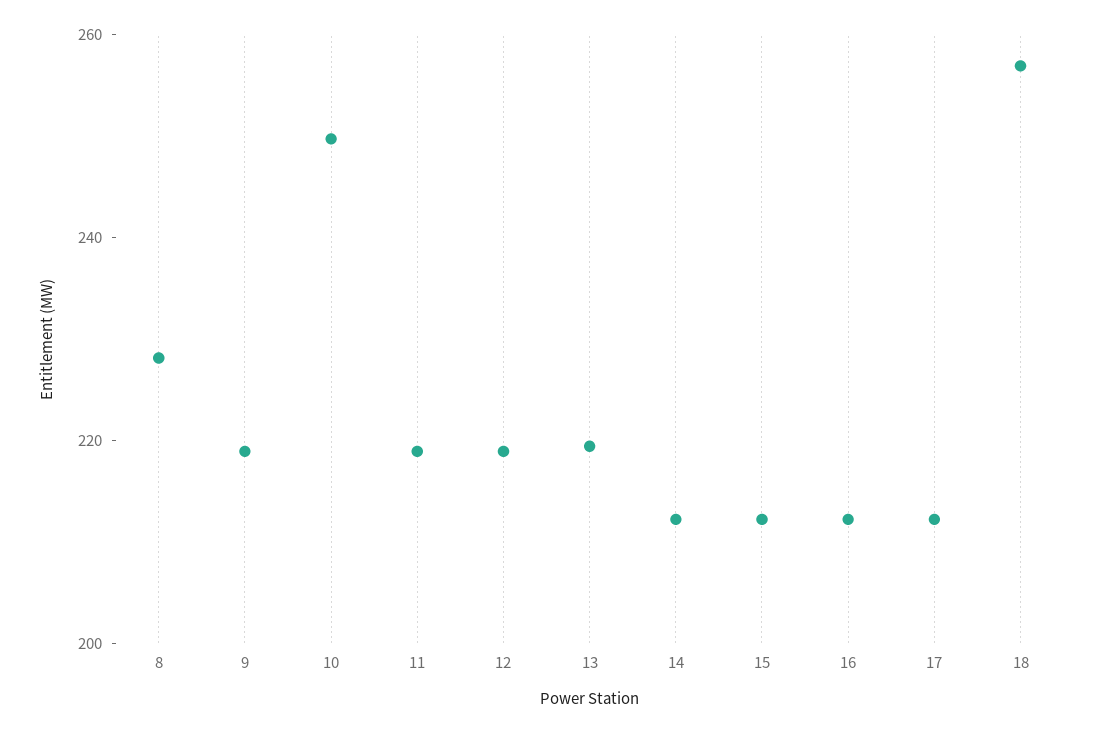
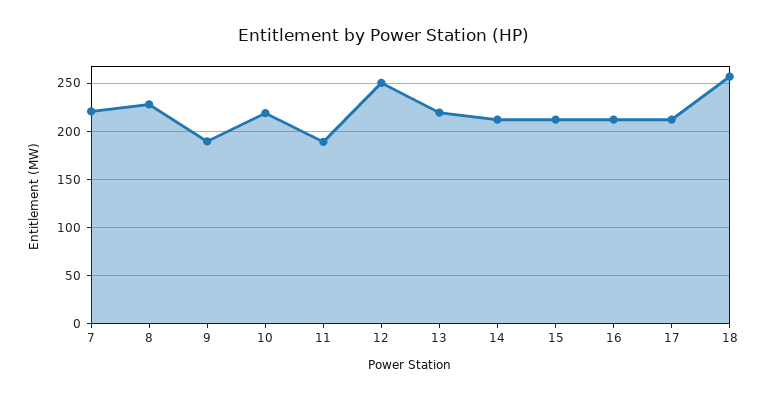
  {
    "8": 230,
-   "9": 220,
+   "9": 190,
-   "10": 250,
+   "10": 220,
-   "11": 220,
+   "11": 190,
-   "12": 220,
+   "12": 250,
    "13": 220,
    "14": 210,
    "15": 210,
    "16": 210,
    "17": 210,
-   "18": 255
+   "18": 255,
+   "7": 220
  }

